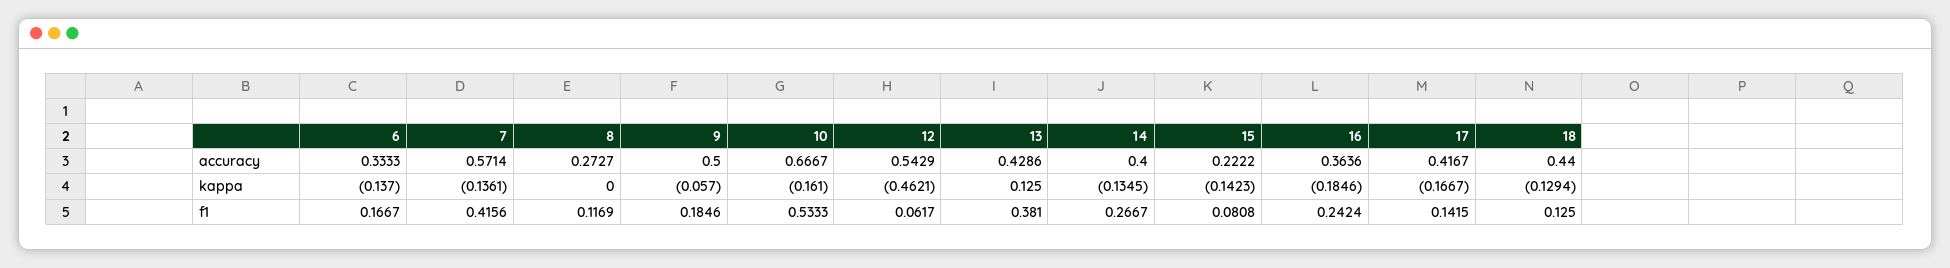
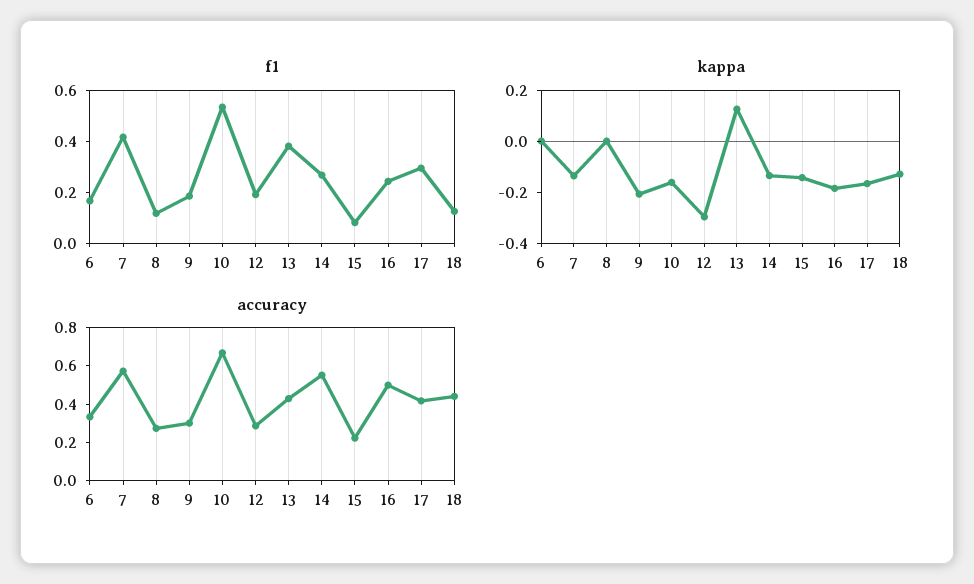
  {
    "accuracy": {
      "6": 0.3333,
      "7": 0.5714,
      "8": 0.2727,
-     "9": 0.5,
+     "9": 0.3,
      "10": 0.6667,
-     "12": 0.5429,
+     "12": 0.3,
      "13": 0.4286,
-     "14": 0.4,
+     "14": 0.55,
      "15": 0.2222,
-     "16": 0.3636,
+     "16": 0.5,
      "17": 0.4167,
      "18": 0.44
    },
    "kappa": {
-     "6": -0.137,
+     "6": 0,
      "7": -0.1361,
      "8": 0,
-     "9": -0.057,
+     "9": -0.2,
      "10": -0.161,
-     "12": -0.4621,
+     "12": -0.3,
      "13": 0.125,
      "14": -0.1345,
      "15": -0.1423,
      "16": -0.1846,
      "17": -0.1667,
      "18": -0.1294
    },
    "f1": {
      "6": 0.1667,
      "7": 0.4156,
      "8": 0.1169,
      "9": 0.1846,
      "10": 0.5333,
-     "12": 0.0617,
+     "12": 0.2,
      "13": 0.381,
      "14": 0.2667,
      "15": 0.0808,
      "16": 0.2424,
-     "17": 0.1415,
+     "17": 0.3,
      "18": 0.125
    }
  }

